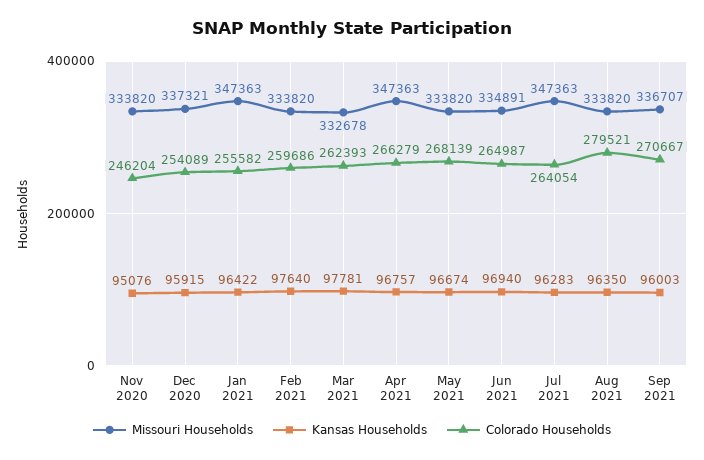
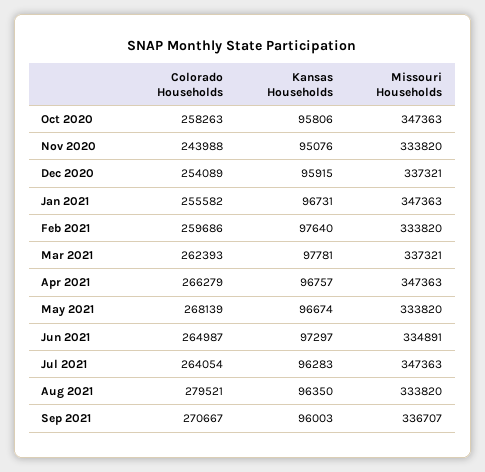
  {
    "Missouri Households": {
      "Nov 2020": 333820,
      "Dec 2020": 337321,
      "Jan 2021": 347363,
      "Feb 2021": 333820,
-     "Mar 2021": 332678,
+     "Mar 2021": 337321,
      "Apr 2021": 347363,
      "May 2021": 333820,
      "Jun 2021": 334891,
      "Jul 2021": 347363,
      "Aug 2021": 333820,
-     "Sep 2021": 336707
+     "Sep 2021": 336707,
+     "Oct 2020": 347363
    },
    "Kansas Households": {
      "Nov 2020": 95076,
      "Dec 2020": 95915,
-     "Jan 2021": 96422,
+     "Jan 2021": 96731,
      "Feb 2021": 97640,
      "Mar 2021": 97781,
      "Apr 2021": 96757,
      "May 2021": 96674,
-     "Jun 2021": 96940,
+     "Jun 2021": 97297,
      "Jul 2021": 96283,
      "Aug 2021": 96350,
-     "Sep 2021": 96003
+     "Sep 2021": 96003,
+     "Oct 2020": 95806
    },
    "Colorado Households": {
-     "Nov 2020": 246204,
+     "Nov 2020": 243988,
      "Dec 2020": 254089,
      "Jan 2021": 255582,
      "Feb 2021": 259686,
      "Mar 2021": 262393,
      "Apr 2021": 266279,
      "May 2021": 268139,
      "Jun 2021": 264987,
      "Jul 2021": 264054,
      "Aug 2021": 279521,
-     "Sep 2021": 270667
+     "Sep 2021": 270667,
+     "Oct 2020": 258263
    }
  }

